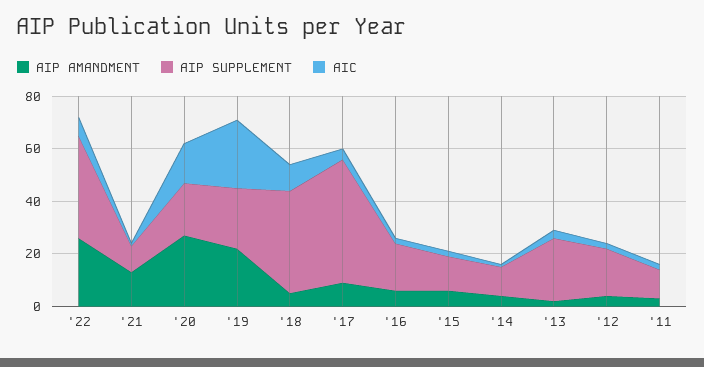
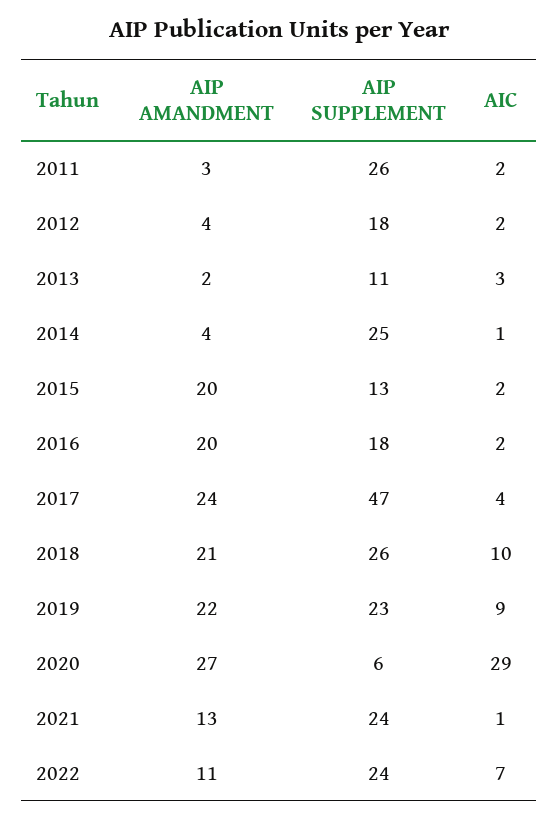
  {
    "AIP AMANDMENT": {
-     "'22": 25,
+     "'22": 11,
      "'21": 13,
      "'20": 27,
      "'19": 22,
-     "'18": 5,
+     "'18": 21,
-     "'17": 10,
+     "'17": 24,
-     "'16": 5,
+     "'16": 20,
-     "'15": 5,
+     "'15": 20,
      "'14": 4,
      "'13": 2,
      "'12": 4,
      "'11": 3
    },
    "AIP SUPPLEMENT": {
-     "'22": 40,
+     "'22": 24,
-     "'21": 10,
+     "'21": 24,
-     "'20": 20,
+     "'20": 6,
      "'19": 23,
-     "'18": 40,
+     "'18": 26,
      "'17": 47,
      "'16": 18,
      "'15": 13,
-     "'14": 10,
+     "'14": 25,
-     "'13": 25,
+     "'13": 11,
      "'12": 18,
-     "'11": 10
+     "'11": 26
    },
    "AIC": {
      "'22": 7,
      "'21": 1,
-     "'20": 15,
+     "'20": 29,
-     "'19": 25,
+     "'19": 9,
      "'18": 10,
      "'17": 4,
      "'16": 2,
      "'15": 2,
      "'14": 1,
      "'13": 3,
      "'12": 2,
      "'11": 2
    }
  }

